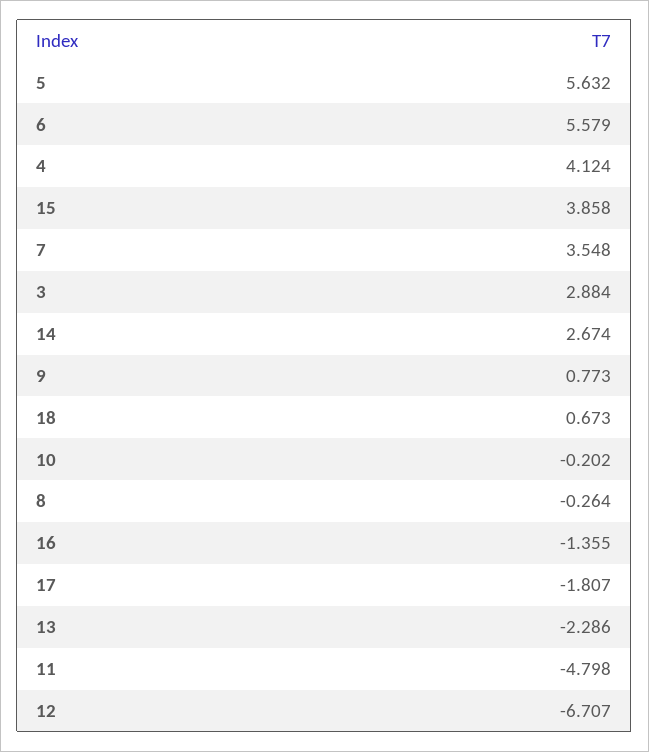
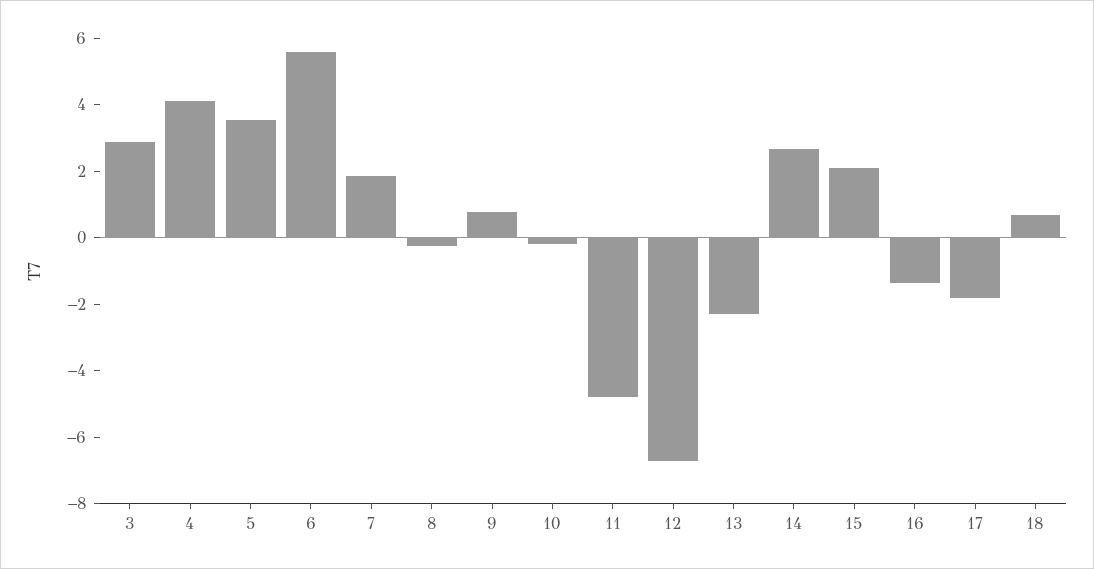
  {
-   "5": 5.632,
+   "5": 3.5,
    "6": 5.579,
    "4": 4.124,
-   "15": 3.858,
+   "15": 2,
-   "7": 3.548,
+   "7": 2,
    "3": 2.884,
    "14": 2.674,
    "9": 0.773,
    "18": 0.673,
    "10": -0.202,
    "8": -0.264,
    "16": -1.355,
    "17": -1.807,
    "13": -2.286,
    "11": -4.798,
    "12": -6.707
  }

